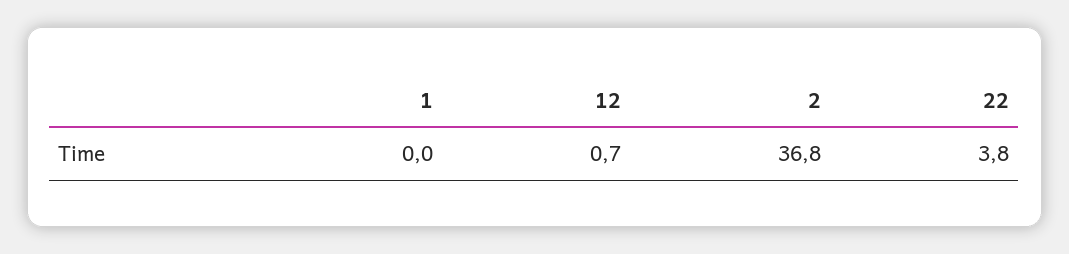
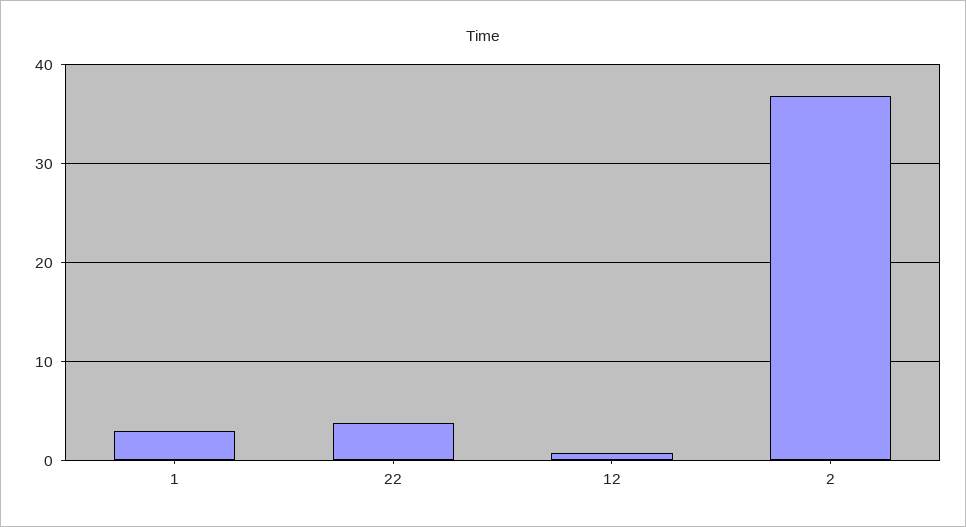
  {
-   "1": 0,
+   "1": 3,
    "12": 0.7,
    "2": 36.8,
    "22": 3.8
  }

